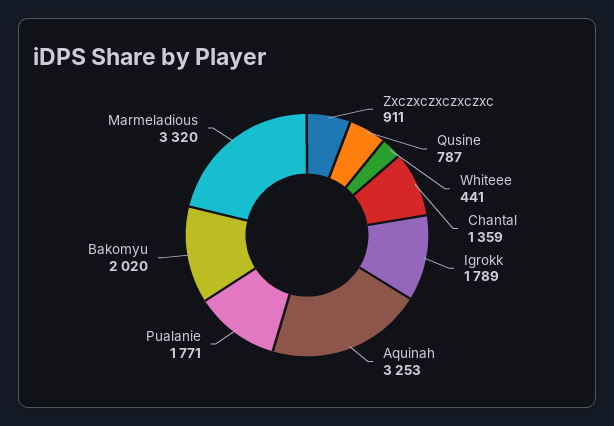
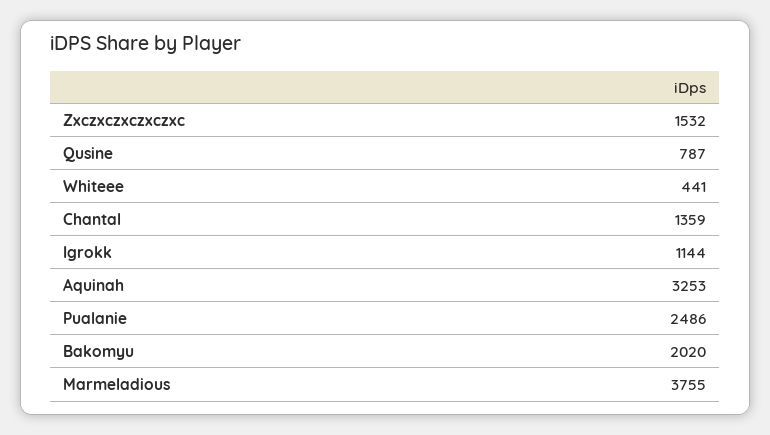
  {
-   "Zxczxczxczxczxc": 911,
+   "Zxczxczxczxczxc": 1532,
    "Qusine": 787,
    "Whiteee": 441,
    "Chantal": 1359,
-   "Igrokk": 1789,
+   "Igrokk": 1144,
    "Aquinah": 3253,
-   "Pualanie": 1771,
+   "Pualanie": 2486,
    "Bakomyu": 2020,
-   "Marmeladious": 3320
+   "Marmeladious": 3755
  }

